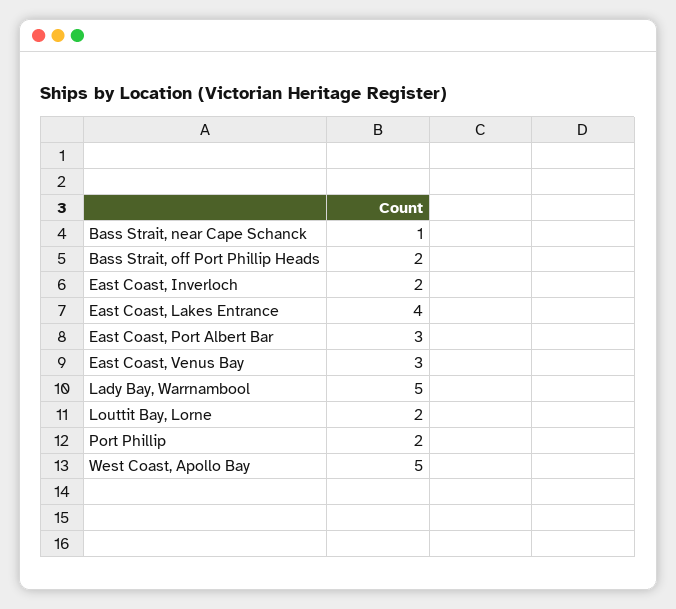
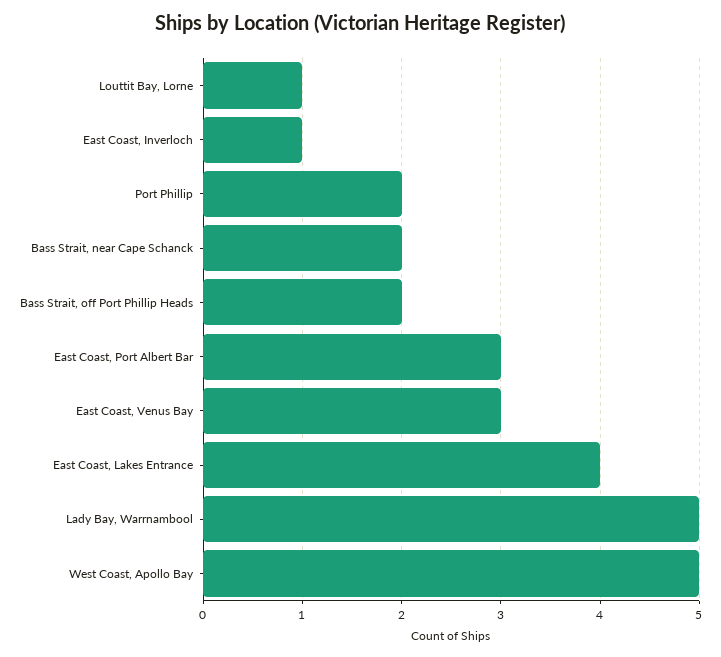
  {
-   "Bass Strait, near Cape Schanck": 1,
+   "Bass Strait, near Cape Schanck": 2,
    "Bass Strait, off Port Phillip Heads": 2,
-   "East Coast, Inverloch": 2,
+   "East Coast, Inverloch": 1,
    "East Coast, Lakes Entrance": 4,
    "East Coast, Port Albert Bar": 3,
    "East Coast, Venus Bay": 3,
    "Lady Bay, Warrnambool": 5,
-   "Louttit Bay, Lorne": 2,
+   "Louttit Bay, Lorne": 1,
    "Port Phillip": 2,
    "West Coast, Apollo Bay": 5
  }

